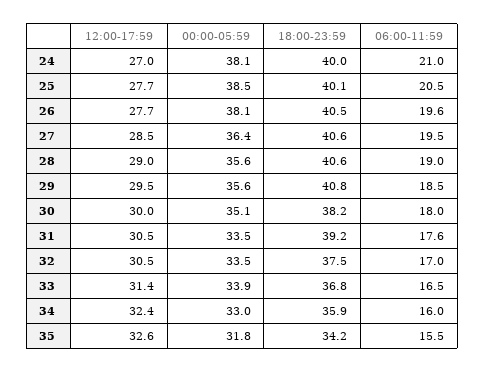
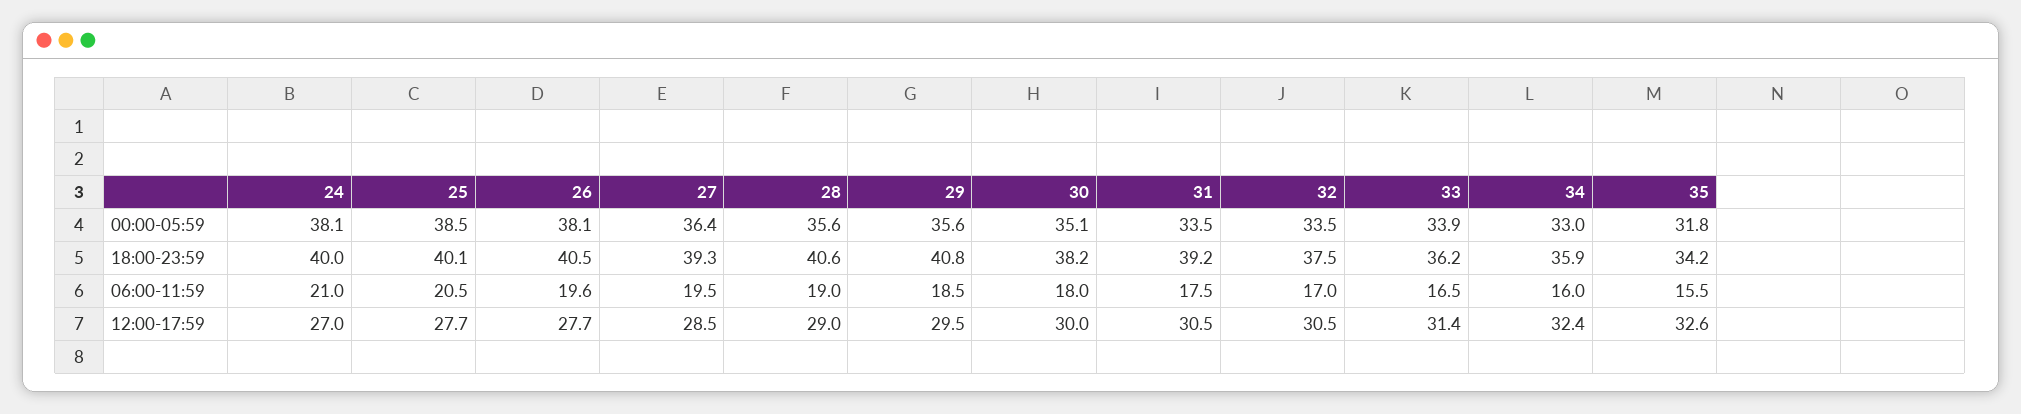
  {
    "12:00-17:59": {
      "24": 27,
      "25": 27.7,
      "26": 27.7,
      "27": 28.5,
      "28": 29,
      "29": 29.5,
      "30": 30,
      "31": 30.5,
      "32": 30.5,
      "33": 31.4,
      "34": 32.4,
      "35": 32.6
    },
    "00:00-05:59": {
      "24": 38.1,
      "25": 38.5,
      "26": 38.1,
      "27": 36.4,
      "28": 35.6,
      "29": 35.6,
      "30": 35.1,
      "31": 33.5,
      "32": 33.5,
      "33": 33.9,
      "34": 33,
      "35": 31.8
    },
    "18:00-23:59": {
      "24": 40,
      "25": 40.1,
      "26": 40.5,
-     "27": 40.6,
+     "27": 39.3,
      "28": 40.6,
      "29": 40.8,
      "30": 38.2,
      "31": 39.2,
      "32": 37.5,
-     "33": 36.8,
+     "33": 36.2,
      "34": 35.9,
      "35": 34.2
    },
    "06:00-11:59": {
      "24": 21,
      "25": 20.5,
      "26": 19.6,
      "27": 19.5,
      "28": 19,
      "29": 18.5,
      "30": 18,
-     "31": 17.6,
+     "31": 17.5,
      "32": 17,
      "33": 16.5,
      "34": 16,
      "35": 15.5
    }
  }

